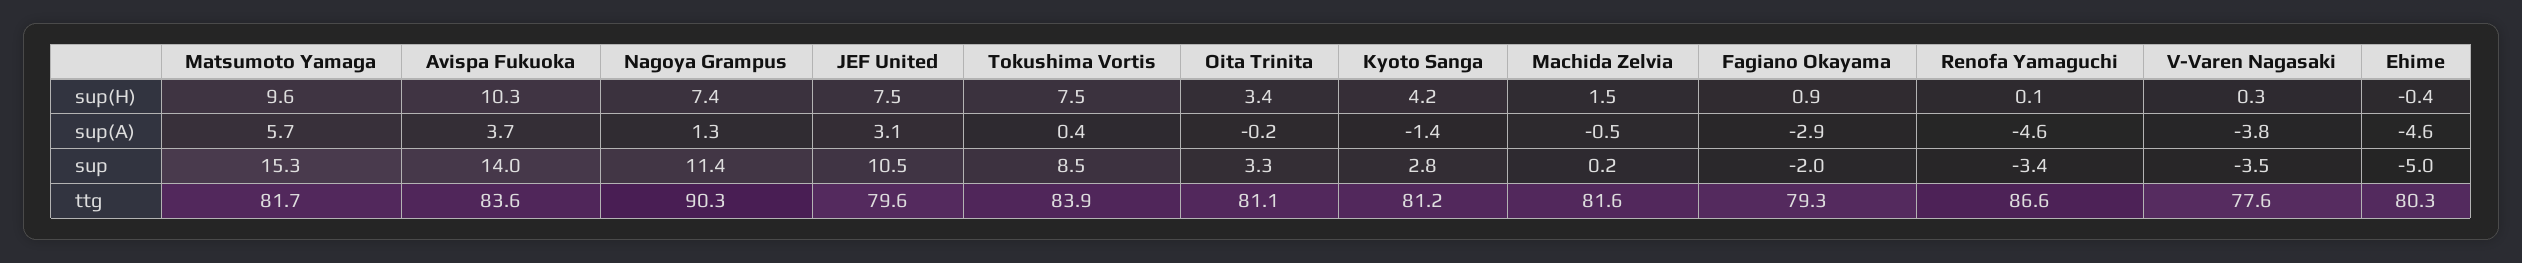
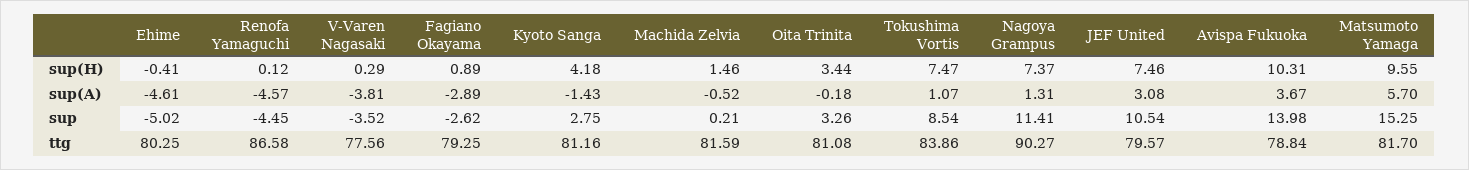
  {
    "Matsumoto Yamaga": {
      "sup(H)": 9.55,
      "sup(A)": 5.7,
      "sup": 15.25,
      "ttg": 81.7
    },
    "Avispa Fukuoka": {
      "sup(H)": 10.31,
      "sup(A)": 3.67,
      "sup": 13.98,
-     "ttg": 83.6
+     "ttg": 78.84
    },
    "Nagoya Grampus": {
      "sup(H)": 7.37,
      "sup(A)": 1.31,
      "sup": 11.41,
      "ttg": 90.27
    },
    "JEF United": {
      "sup(H)": 7.46,
      "sup(A)": 3.08,
      "sup": 10.54,
      "ttg": 79.57
    },
    "Tokushima Vortis": {
      "sup(H)": 7.47,
-     "sup(A)": 0.4,
+     "sup(A)": 1.07,
      "sup": 8.54,
      "ttg": 83.86
    },
    "Oita Trinita": {
      "sup(H)": 3.44,
      "sup(A)": -0.18,
      "sup": 3.26,
      "ttg": 81.08
    },
    "Kyoto Sanga": {
      "sup(H)": 4.18,
      "sup(A)": -1.43,
      "sup": 2.75,
      "ttg": 81.16
    },
    "Machida Zelvia": {
      "sup(H)": 1.46,
      "sup(A)": -0.52,
      "sup": 0.21,
      "ttg": 81.59
    },
    "Fagiano Okayama": {
      "sup(H)": 0.89,
      "sup(A)": -2.89,
-     "sup": -2,
+     "sup": -2.62,
      "ttg": 79.25
    },
    "Renofa Yamaguchi": {
      "sup(H)": 0.12,
      "sup(A)": -4.57,
-     "sup": -3.4,
+     "sup": -4.45,
      "ttg": 86.58
    },
    "V-Varen Nagasaki": {
      "sup(H)": 0.29,
      "sup(A)": -3.81,
      "sup": -3.52,
      "ttg": 77.56
    },
    "Ehime": {
      "sup(H)": -0.41,
      "sup(A)": -4.61,
      "sup": -5.02,
      "ttg": 80.25
    }
  }

